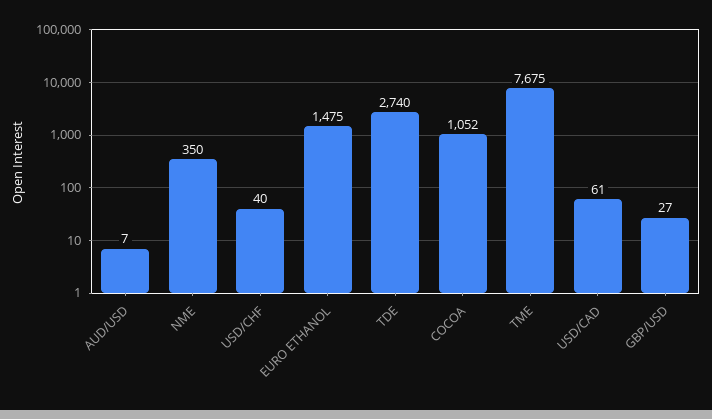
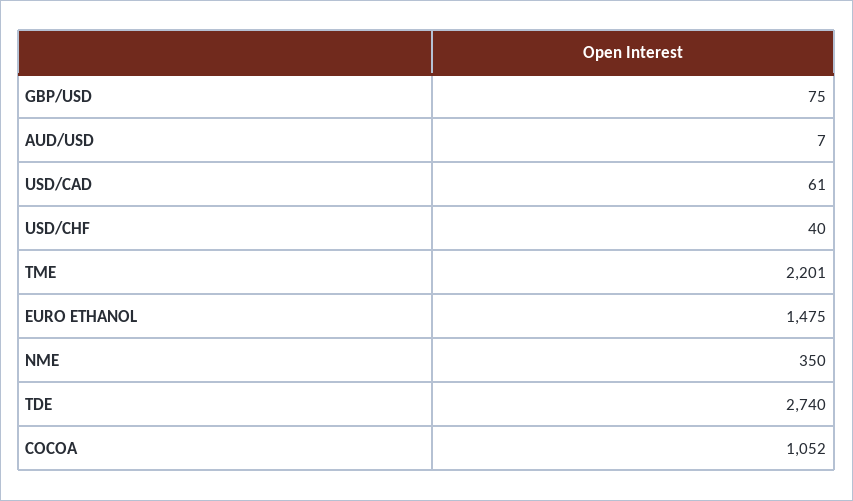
  {
    "AUD/USD": 7,
    "NME": 350,
    "USD/CHF": 40,
    "EURO ETHANOL": 1475,
    "TDE": 2740,
    "COCOA": 1052,
-   "TME": 7675,
+   "TME": 2201,
    "USD/CAD": 61,
-   "GBP/USD": 27
+   "GBP/USD": 75
  }

